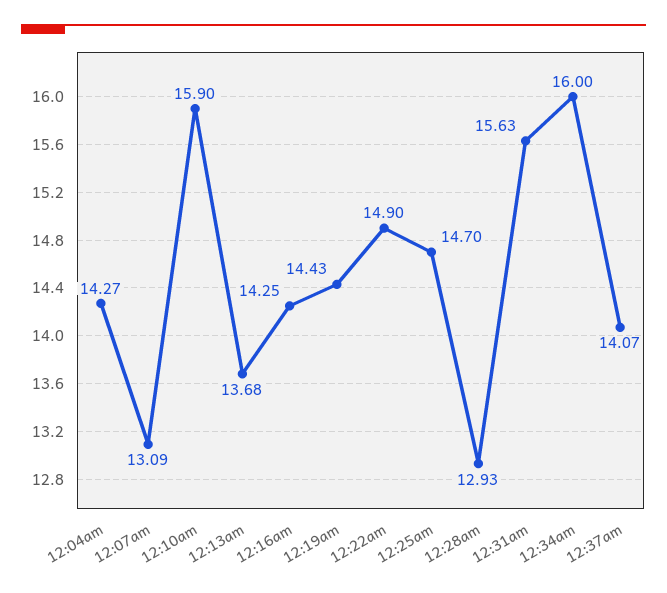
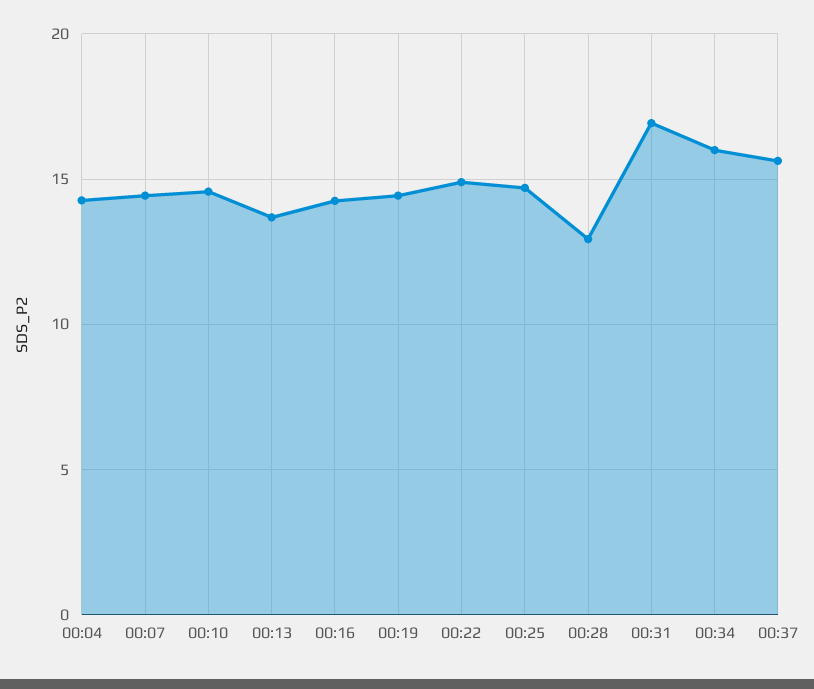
  {
    "12:04am": 14.27,
-   "12:07am": 13.09,
+   "12:07am": 14.5,
-   "12:10am": 15.9,
+   "12:10am": 14.5,
    "12:13am": 13.68,
    "12:16am": 14.25,
    "12:19am": 14.43,
    "12:22am": 14.9,
    "12:25am": 14.7,
    "12:28am": 12.93,
-   "12:31am": 15.63,
+   "12:31am": 17,
    "12:34am": 16,
-   "12:37am": 14.07
+   "12:37am": 15.5
  }

